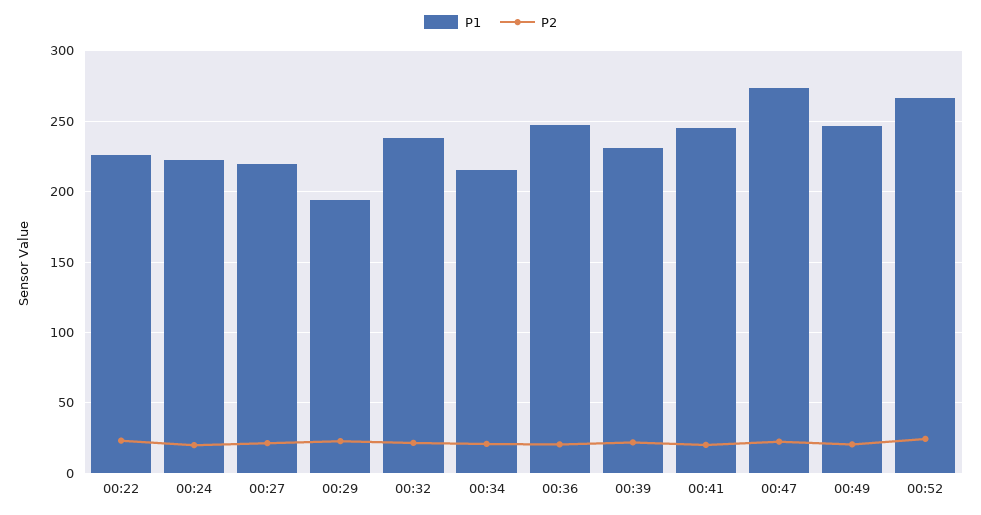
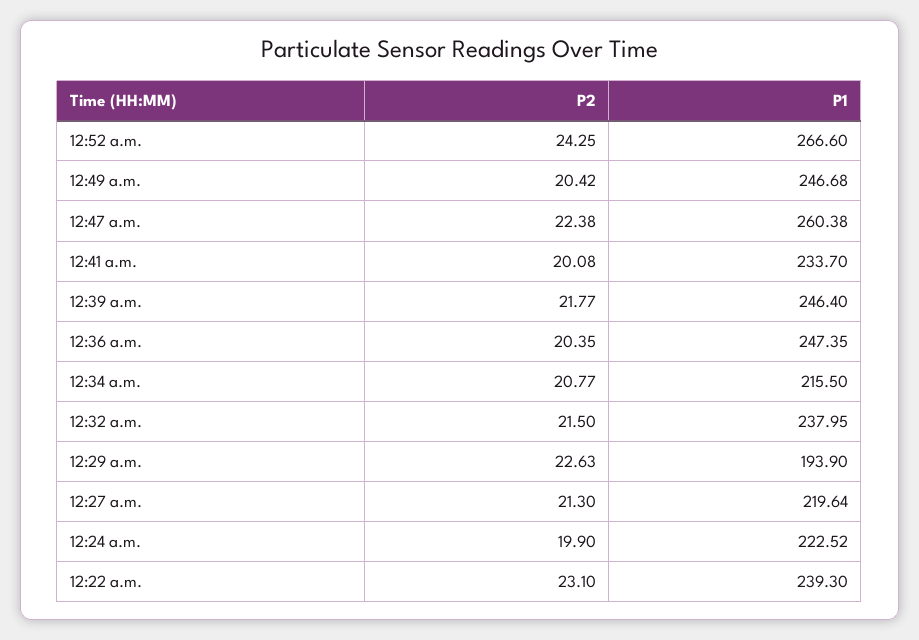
  {
    "P1": {
-     "00:22": 225,
+     "00:22": 239.3,
      "00:24": 222.52,
      "00:27": 219.64,
      "00:29": 193.9,
      "00:32": 237.95,
      "00:34": 215.5,
      "00:36": 247.35,
-     "00:39": 230,
+     "00:39": 246.4,
-     "00:41": 245,
+     "00:41": 233.7,
-     "00:47": 275,
+     "00:47": 260.38,
      "00:49": 246.68,
      "00:52": 266.6
    },
    "P2": {
      "00:22": 23.1,
      "00:24": 19.9,
      "00:27": 21.3,
      "00:29": 22.63,
      "00:32": 21.5,
      "00:34": 20.77,
      "00:36": 20.35,
      "00:39": 21.77,
      "00:41": 20.08,
      "00:47": 22.38,
      "00:49": 20.42,
      "00:52": 24.25
    }
  }

